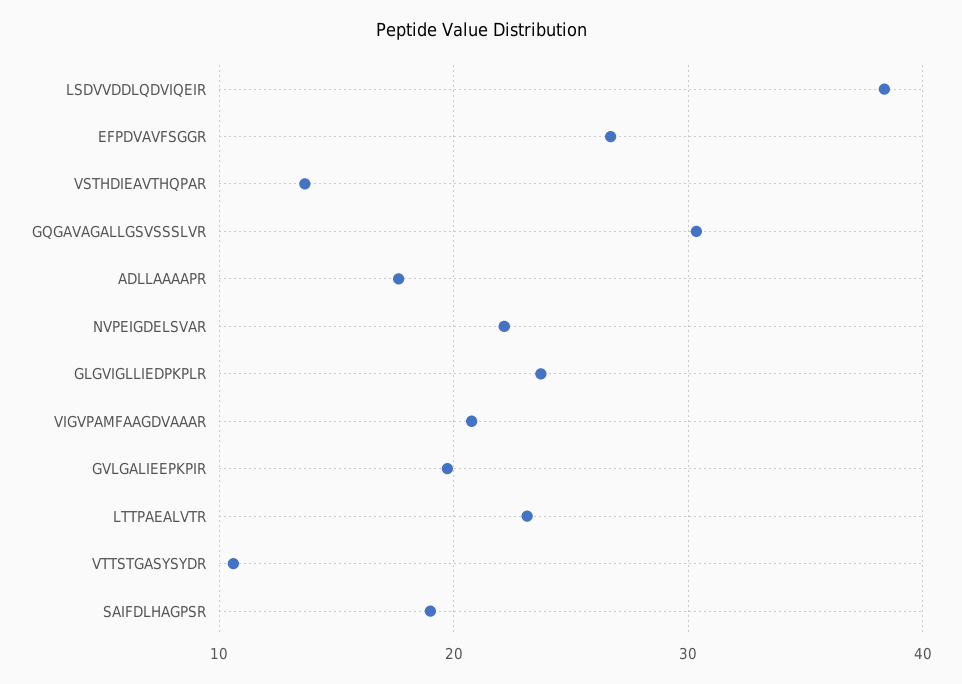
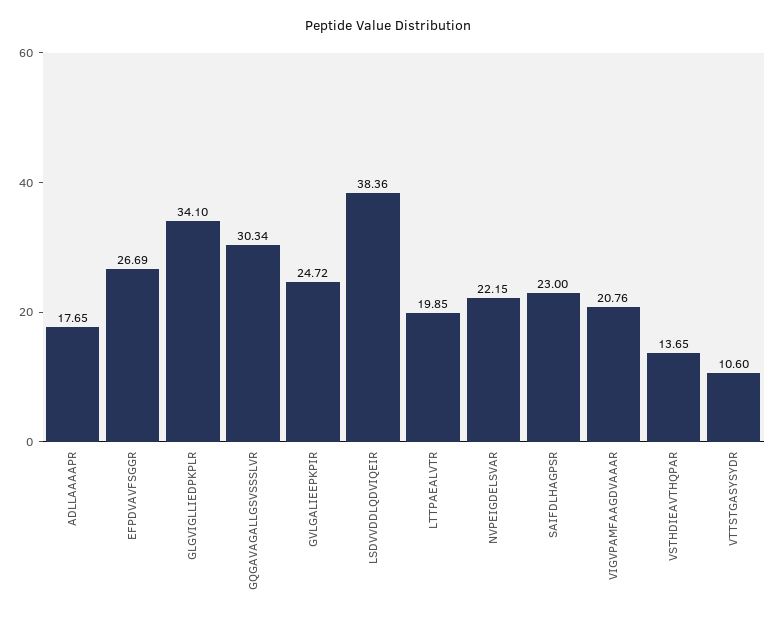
  {
    "LSDVVDDLQDVIQEIR": 38.36,
    "EFPDVAVFSGGR": 26.69,
    "VSTHDIEAVTHQPAR": 13.65,
    "GQGAVAGALLGSVSSSLVR": 30.34,
    "ADLLAAAAPR": 17.65,
    "NVPEIGDELSVAR": 22.15,
-   "GLGVIGLLIEDPKPLR": 24,
+   "GLGVIGLLIEDPKPLR": 34.1,
    "VIGVPAMFAAGDVAAAR": 20.76,
-   "GVLGALIEEPKPIR": 20,
+   "GVLGALIEEPKPIR": 24.72,
-   "LTTPAEALVTR": 23,
+   "LTTPAEALVTR": 19.85,
    "VTTSTGASYSYDR": 10.6,
-   "SAIFDLHAGPSR": 19
+   "SAIFDLHAGPSR": 23
  }

